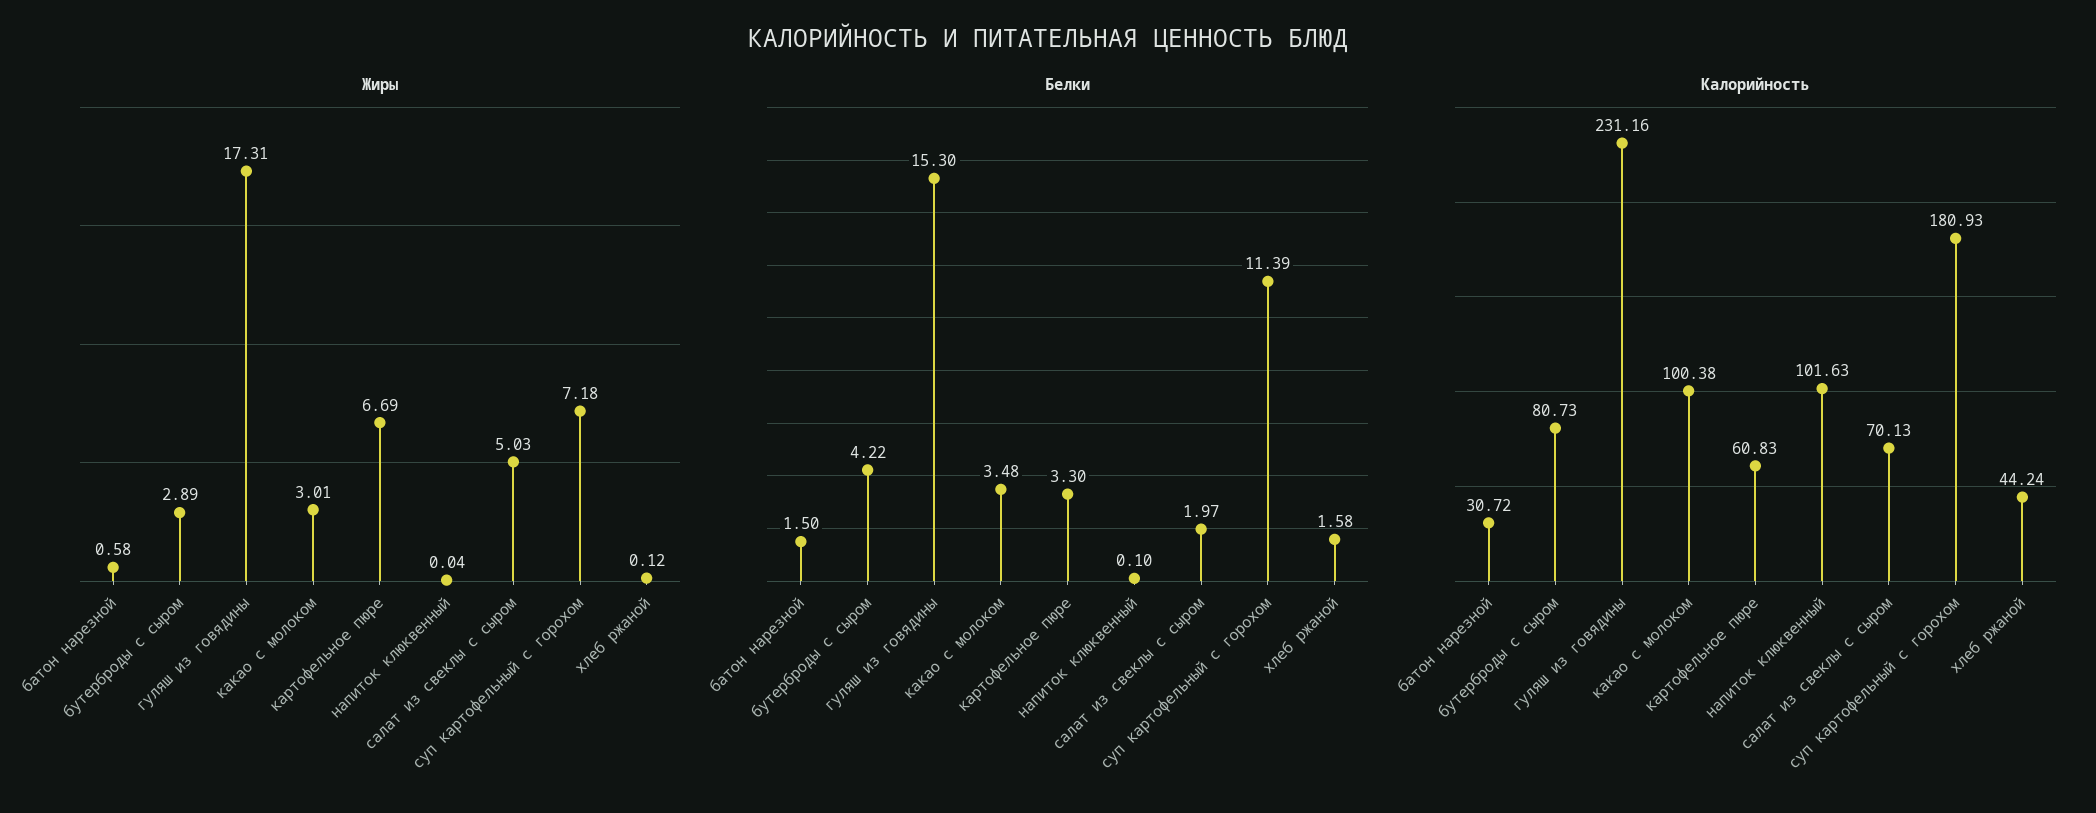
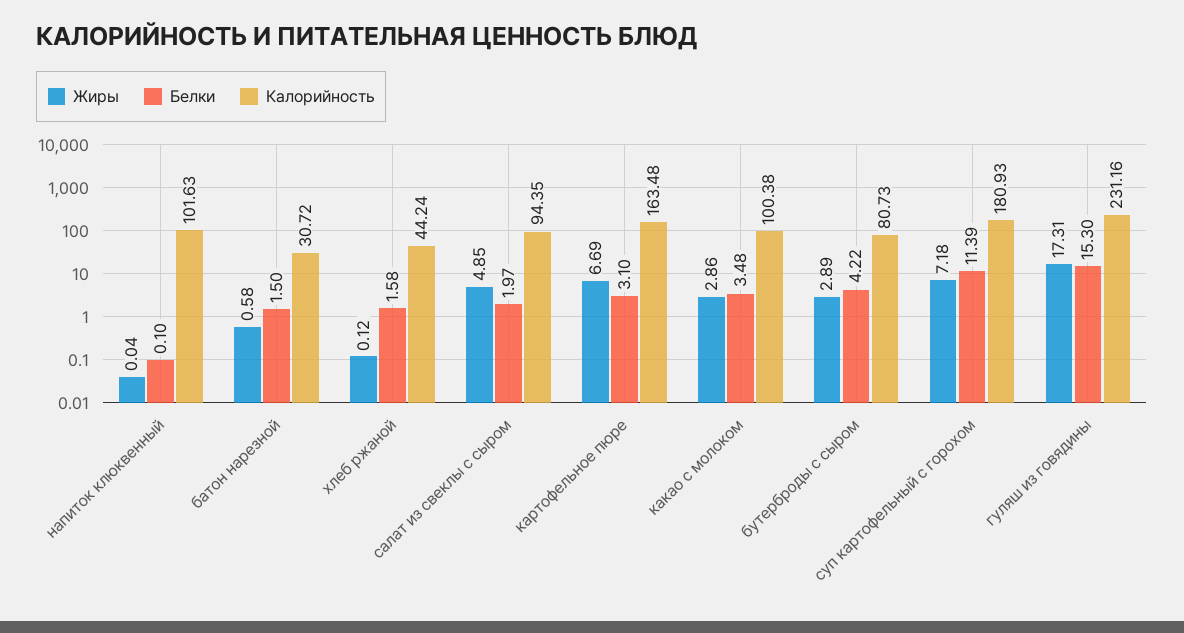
  {
    "Жиры": {
      "батон нарезной": 0.58,
      "бутерброды с сыром": 2.89,
      "гуляш из говядины": 17.31,
-     "какао с молоком": 3.01,
+     "какао с молоком": 2.86,
      "картофельное пюре": 6.69,
      "напиток клюквенный": 0.04,
-     "салат из свеклы с сыром": 5.03,
+     "салат из свеклы с сыром": 4.85,
      "суп картофельный с горохом": 7.18,
      "хлеб ржаной": 0.12
    },
    "Белки": {
      "батон нарезной": 1.5,
      "бутерброды с сыром": 4.22,
      "гуляш из говядины": 15.3,
      "какао с молоком": 3.48,
-     "картофельное пюре": 3.3,
+     "картофельное пюре": 3.1,
      "напиток клюквенный": 0.1,
      "салат из свеклы с сыром": 1.97,
      "суп картофельный с горохом": 11.39,
      "хлеб ржаной": 1.58
    },
    "Калорийность": {
      "батон нарезной": 30.72,
      "бутерброды с сыром": 80.73,
      "гуляш из говядины": 231.16,
      "какао с молоком": 100.38,
-     "картофельное пюре": 60.83,
+     "картофельное пюре": 163.48,
      "напиток клюквенный": 101.63,
-     "салат из свеклы с сыром": 70.13,
+     "салат из свеклы с сыром": 94.35,
      "суп картофельный с горохом": 180.93,
      "хлеб ржаной": 44.24
    }
  }

